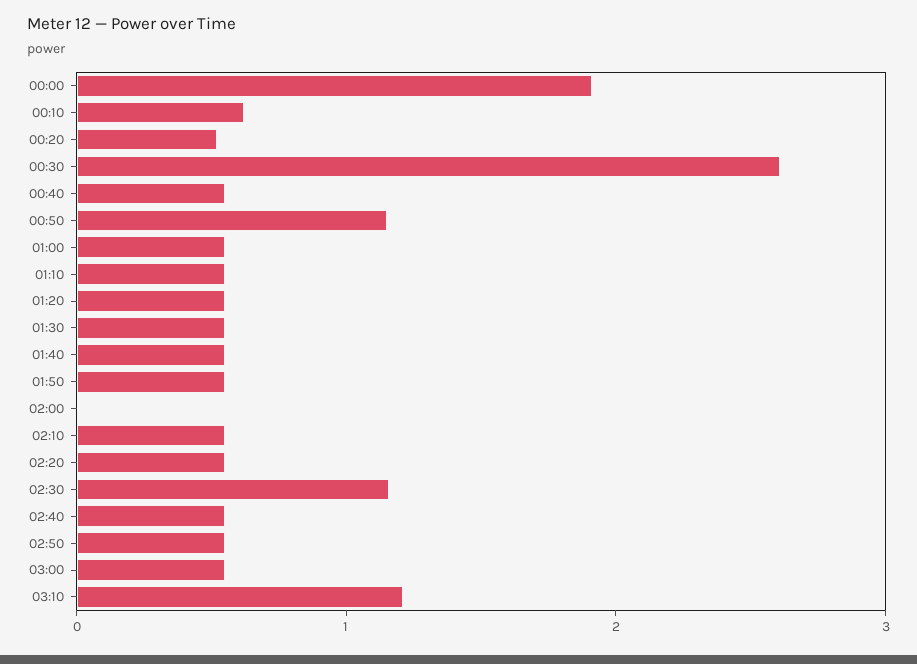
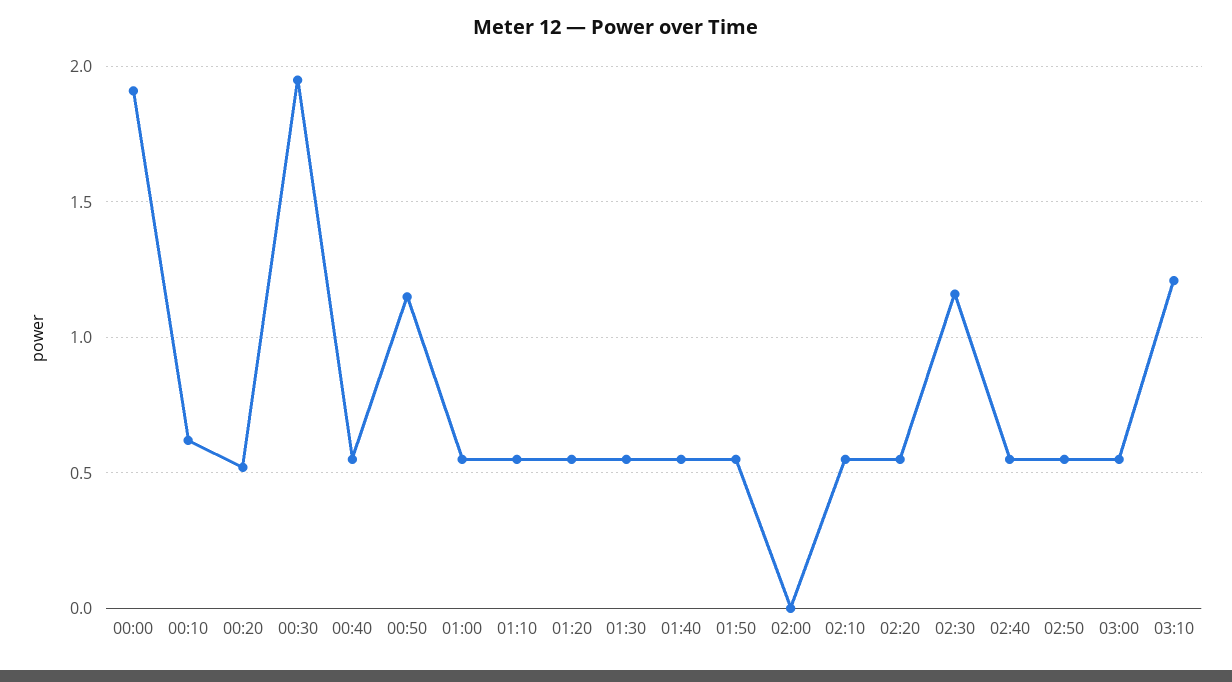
  {
    "00:00": 1.9,
    "00:10": 0.6,
    "00:20": 0.5,
-   "00:30": 2.6,
+   "00:30": 1.95,
    "00:40": 0.55,
    "00:50": 1.15,
    "01:00": 0.55,
    "01:10": 0.55,
    "01:20": 0.55,
    "01:30": 0.55,
    "01:40": 0.55,
    "01:50": 0.55,
    "02:00": 0,
    "02:10": 0.55,
    "02:20": 0.55,
    "02:30": 1.15,
    "02:40": 0.55,
    "02:50": 0.55,
    "03:00": 0.55,
    "03:10": 1.2
  }

